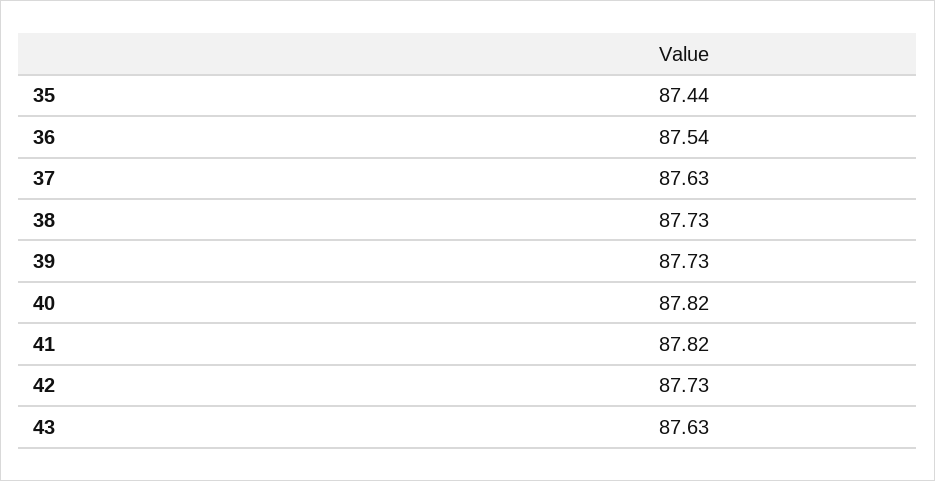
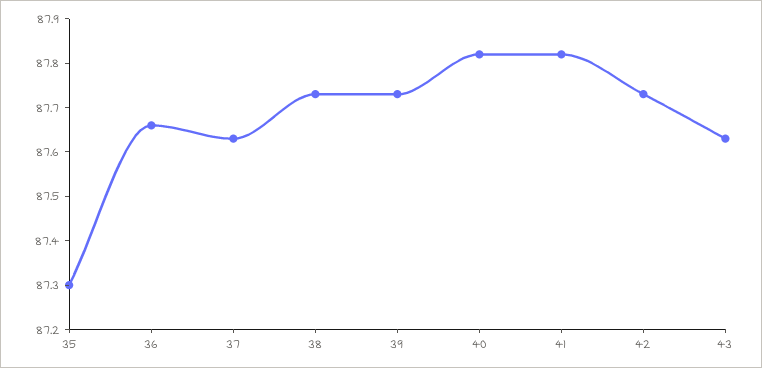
  {
-   "35": 87.44,
+   "35": 87.3,
-   "36": 87.54,
+   "36": 87.65,
    "37": 87.63,
    "38": 87.73,
    "39": 87.73,
    "40": 87.82,
    "41": 87.82,
    "42": 87.73,
    "43": 87.63
  }

